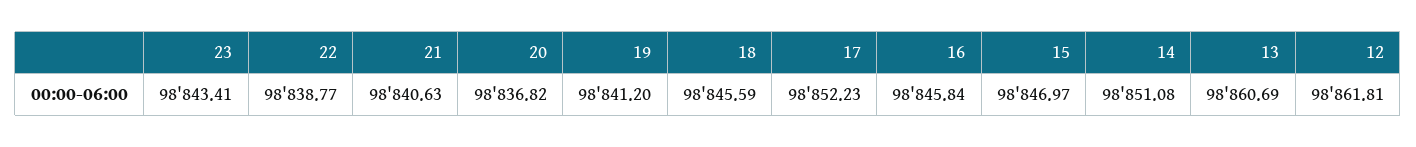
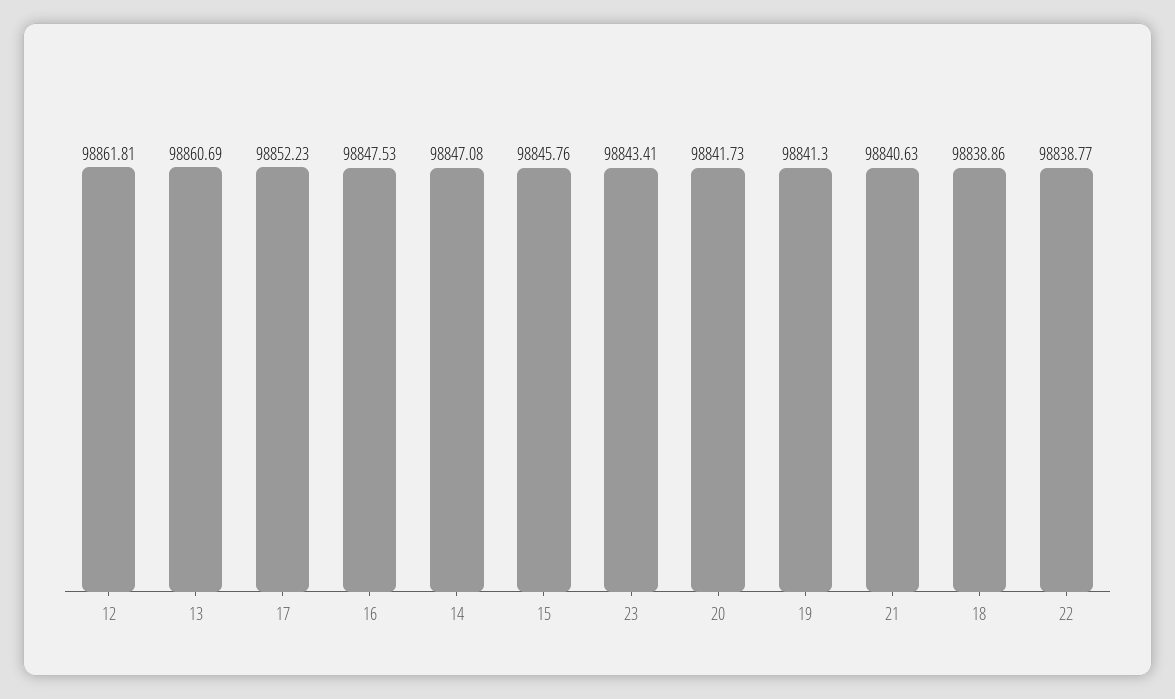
  {
    "23": 98843.41,
    "22": 98838.77,
    "21": 98840.63,
-   "20": 98836.82,
+   "20": 98841.73,
-   "19": 98841.2,
+   "19": 98841.3,
-   "18": 98845.59,
+   "18": 98838.86,
    "17": 98852.23,
-   "16": 98845.84,
+   "16": 98847.53,
-   "15": 98846.97,
+   "15": 98845.76,
-   "14": 98851.08,
+   "14": 98847.08,
    "13": 98860.69,
    "12": 98861.81
  }

